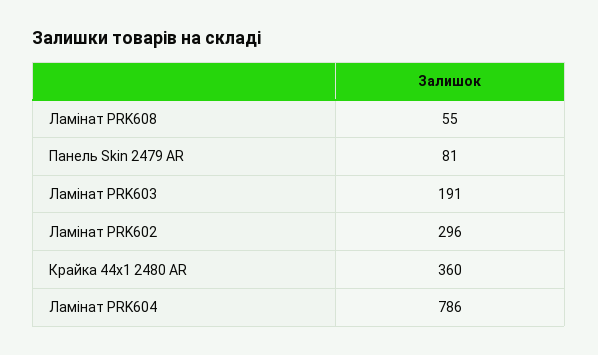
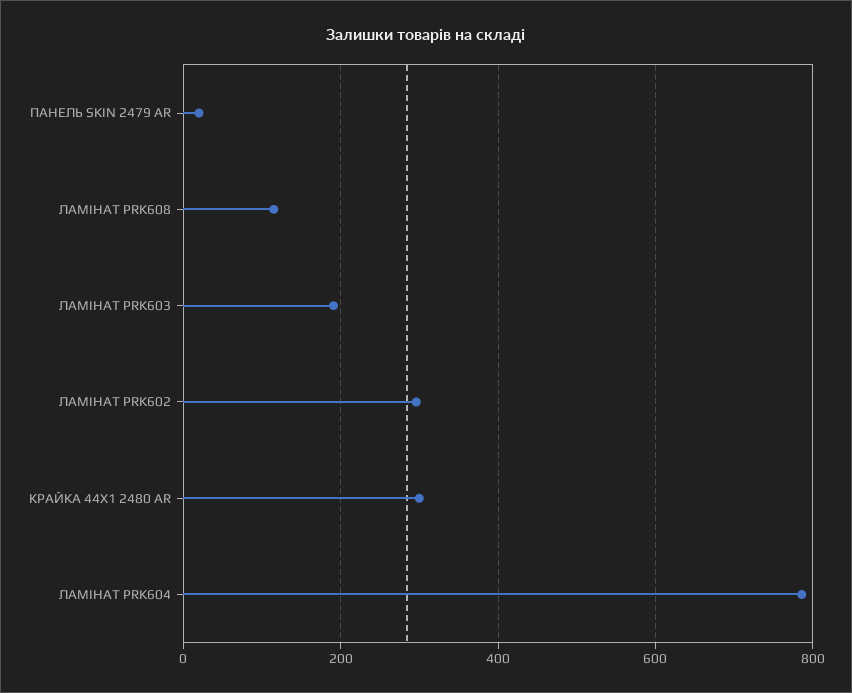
  {
-   "Ламінат PRK608": 55,
+   "Ламінат PRK608": 120,
-   "Панель Skin 2479 AR": 81,
+   "Панель Skin 2479 AR": 20,
    "Ламінат PRK603": 191,
    "Ламінат PRK602": 296,
-   "Крайка 44x1 2480 AR": 360,
+   "Крайка 44x1 2480 AR": 300,
    "Ламінат PRK604": 786
  }

